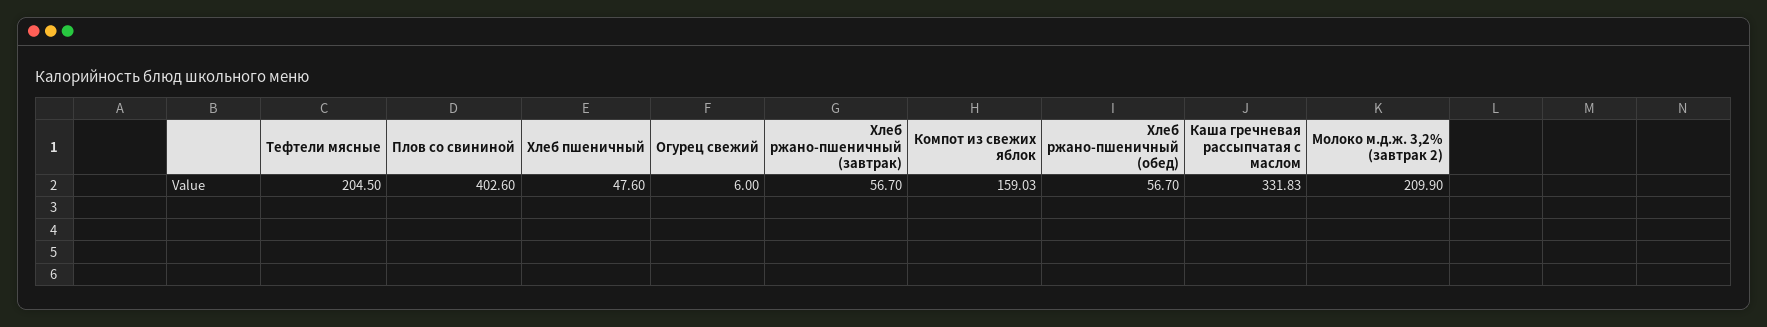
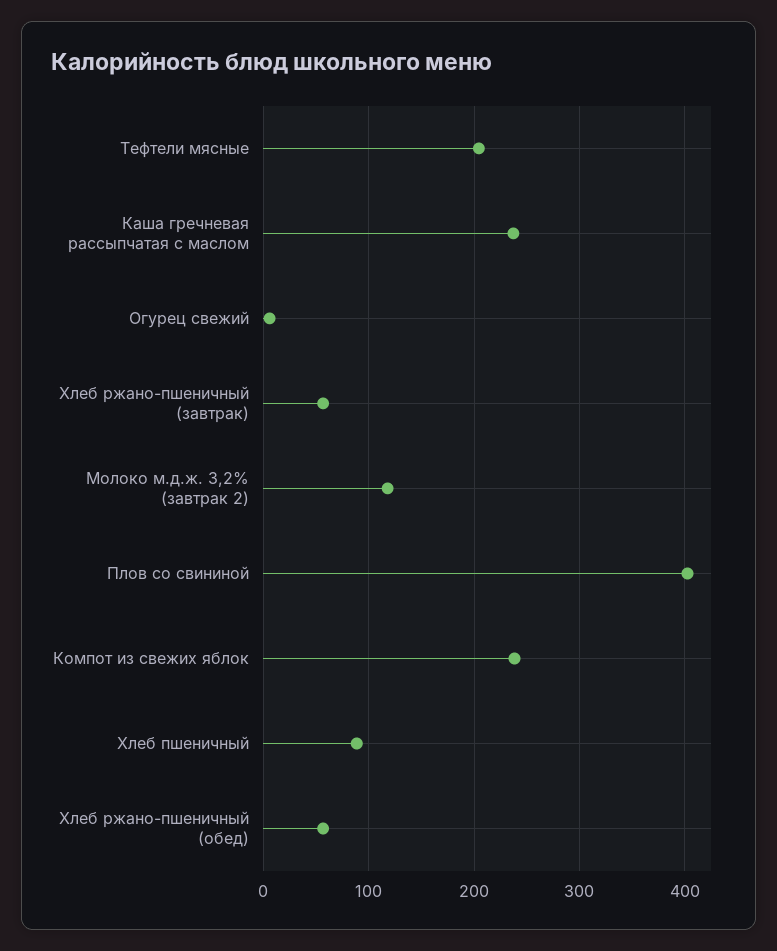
  {
    "Тефтели мясные": 204.5,
    "Плов со свининой": 402.6,
-   "Хлеб пшеничный": 47.6,
+   "Хлеб пшеничный": 90,
    "Огурец свежий": 6,
    "Хлеб ржано-пшеничный (завтрак)": 56.7,
-   "Компот из свежих яблок": 159.03,
+   "Компот из свежих яблок": 240,
    "Хлеб ржано-пшеничный (обед)": 56.7,
-   "Каша гречневая рассыпчатая с маслом": 331.83,
+   "Каша гречневая рассыпчатая с маслом": 240,
-   "Молоко м.д.ж. 3,2% (завтрак 2)": 209.9
+   "Молоко м.д.ж. 3,2% (завтрак 2)": 120
  }

